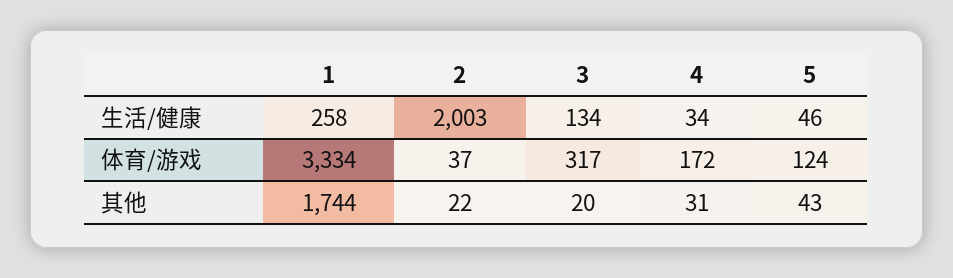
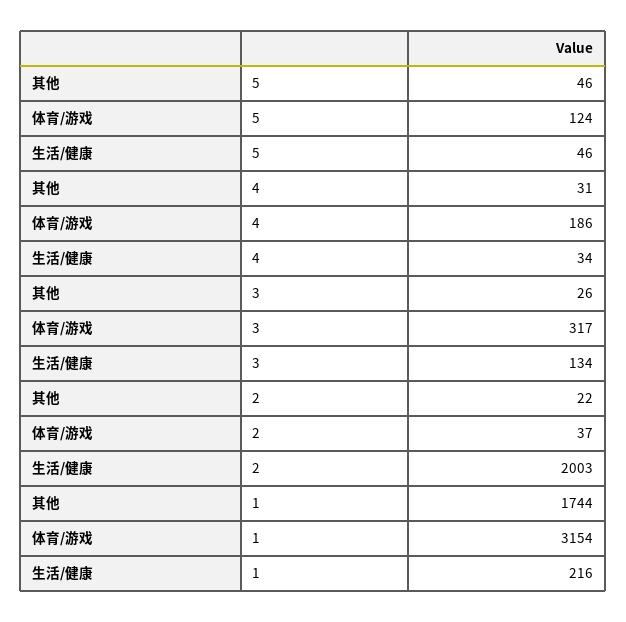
  {
    "1": {
-     "生活/健康": 258,
+     "生活/健康": 216,
-     "体育/游戏": 3334,
+     "体育/游戏": 3154,
      "其他": 1744
    },
    "2": {
      "生活/健康": 2003,
      "体育/游戏": 37,
      "其他": 22
    },
    "3": {
      "生活/健康": 134,
      "体育/游戏": 317,
-     "其他": 20
+     "其他": 26
    },
    "4": {
      "生活/健康": 34,
-     "体育/游戏": 172,
+     "体育/游戏": 186,
      "其他": 31
    },
    "5": {
      "生活/健康": 46,
      "体育/游戏": 124,
-     "其他": 43
+     "其他": 46
    }
  }

